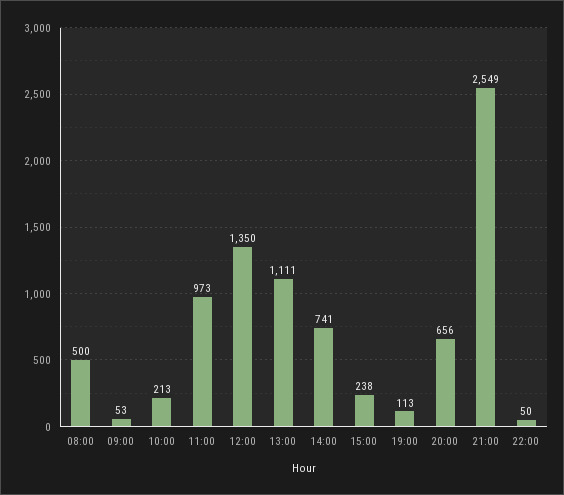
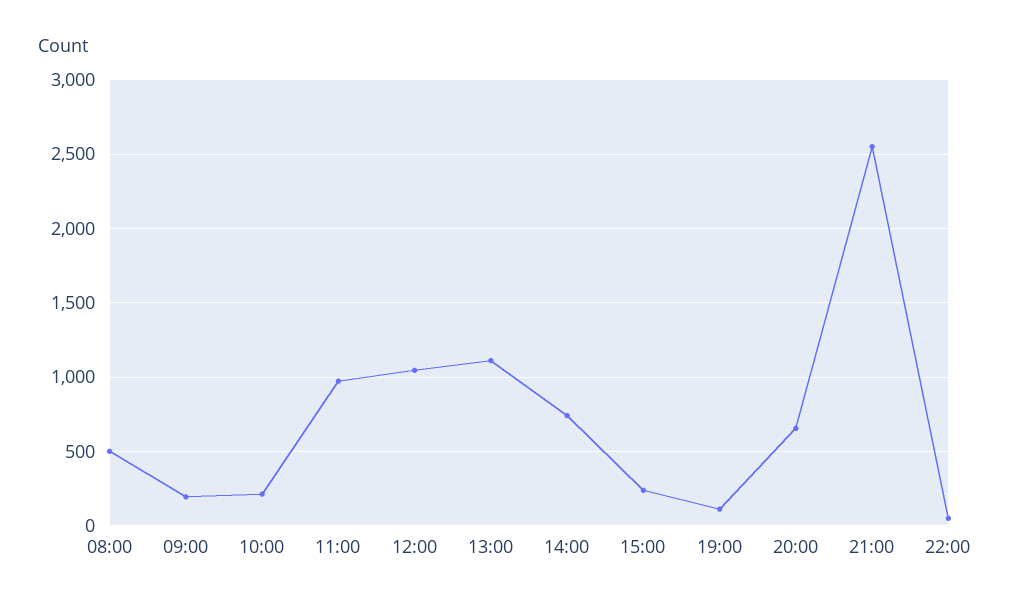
  {
    "08:00": 500,
-   "09:00": 53,
+   "09:00": 200,
    "10:00": 213,
    "11:00": 973,
-   "12:00": 1350,
+   "12:00": 1050,
    "13:00": 1111,
    "14:00": 741,
    "15:00": 238,
    "19:00": 113,
    "20:00": 656,
    "21:00": 2549,
    "22:00": 50
  }

